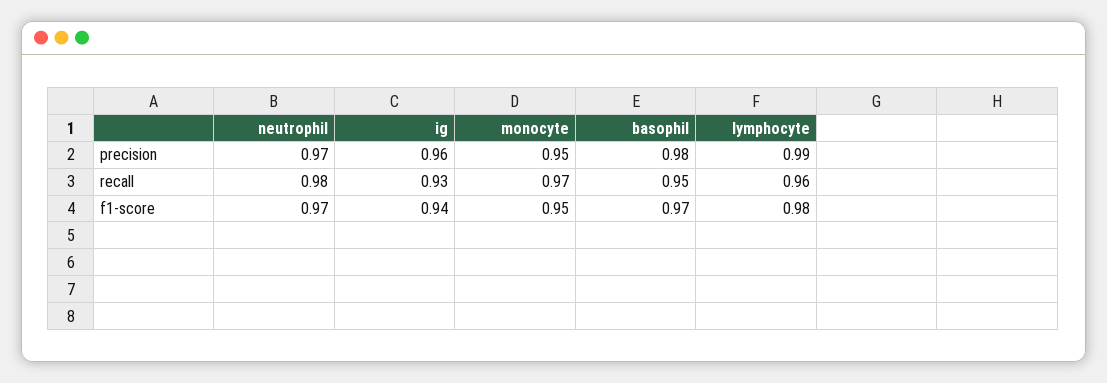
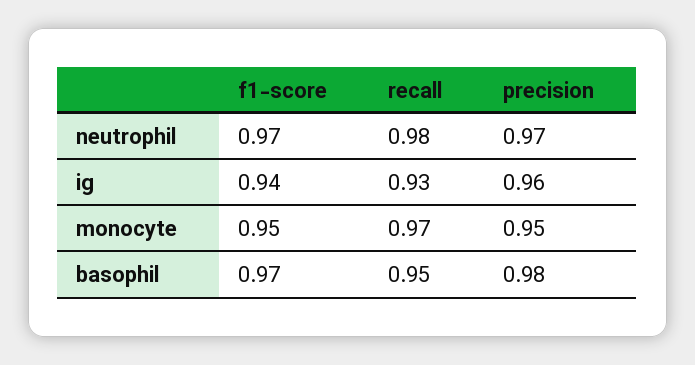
  {
    "neutrophil": {
      "precision": 0.97,
      "recall": 0.98,
      "f1-score": 0.97
    },
    "ig": {
      "precision": 0.96,
      "recall": 0.93,
      "f1-score": 0.94
    },
    "monocyte": {
      "precision": 0.95,
      "recall": 0.97,
      "f1-score": 0.95
    },
    "basophil": {
      "precision": 0.98,
      "recall": 0.95,
      "f1-score": 0.97
-   },
+   }
-   "lymphocyte": {
-     "precision": 0.99,
-     "recall": 0.96,
-     "f1-score": 0.98
-   }
  }

